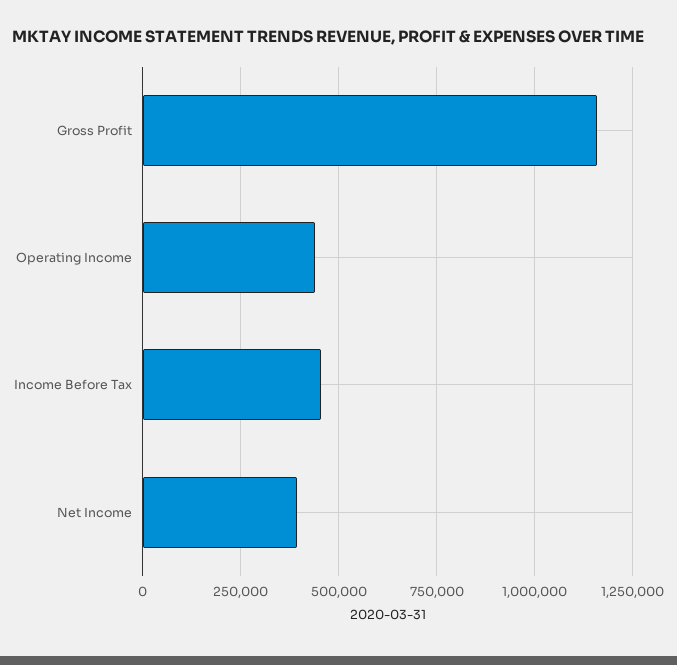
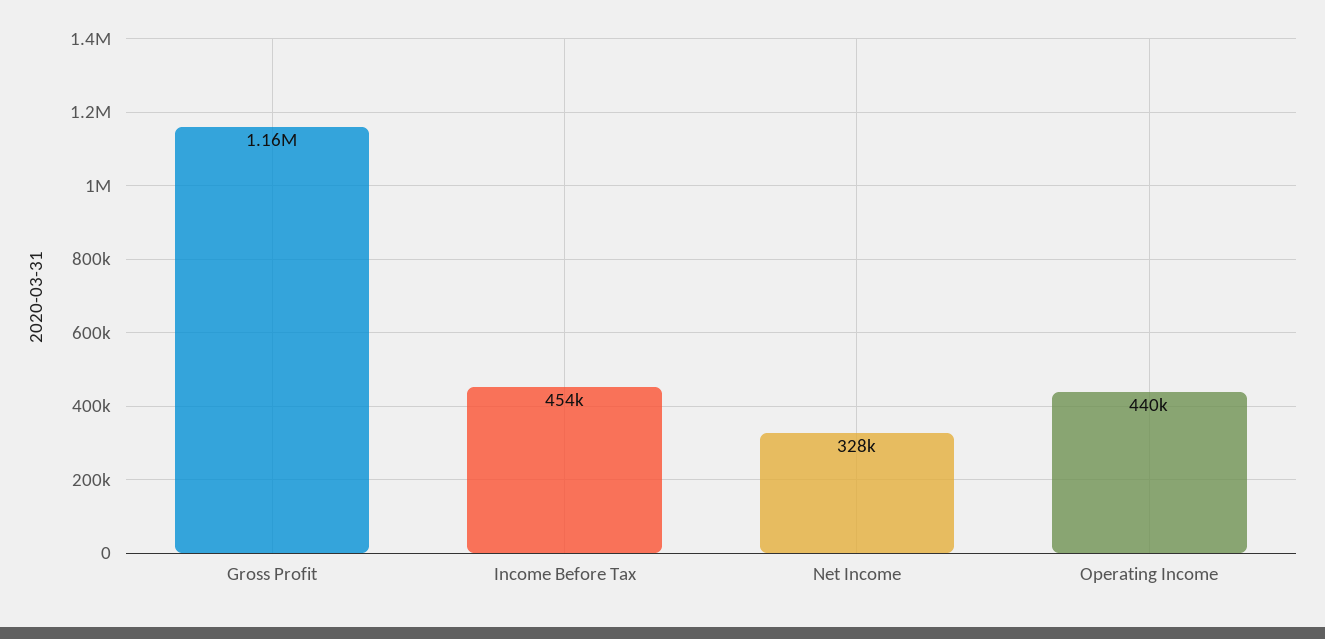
  {
    "Gross Profit": 1160000,
    "Operating Income": 440000,
    "Income Before Tax": 454000,
-   "Net Income": 400000
+   "Net Income": 328000
  }

